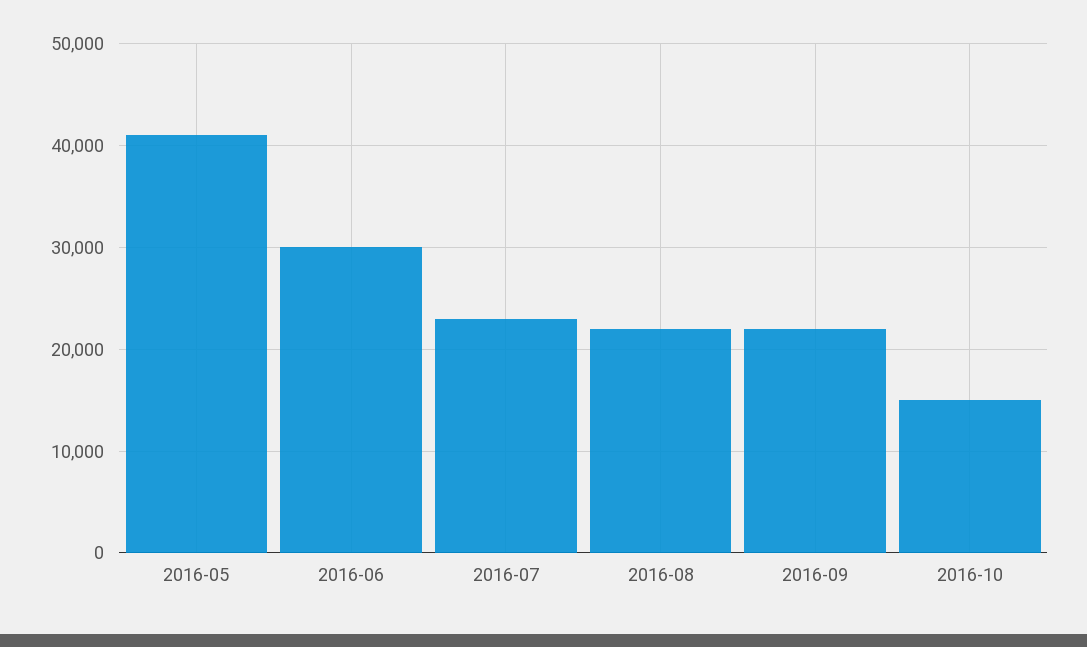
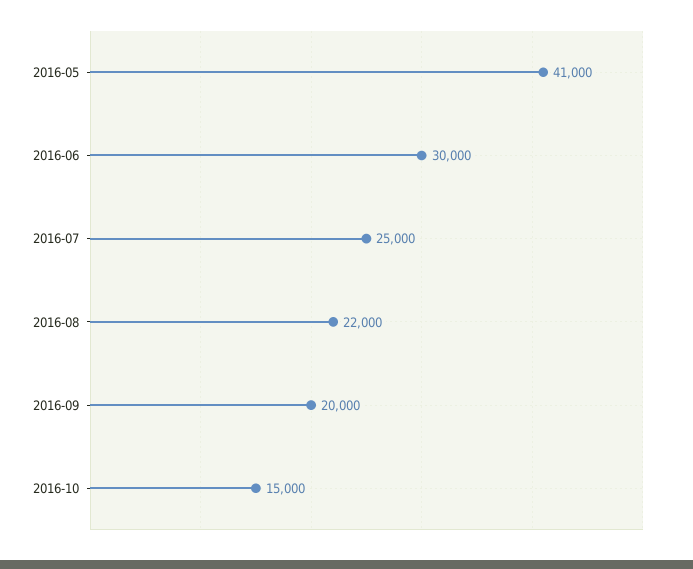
  {
    "2016-05": 41000,
    "2016-06": 30000,
-   "2016-07": 23000,
+   "2016-07": 25000,
    "2016-08": 22000,
-   "2016-09": 22000,
+   "2016-09": 20000,
    "2016-10": 15000
  }

